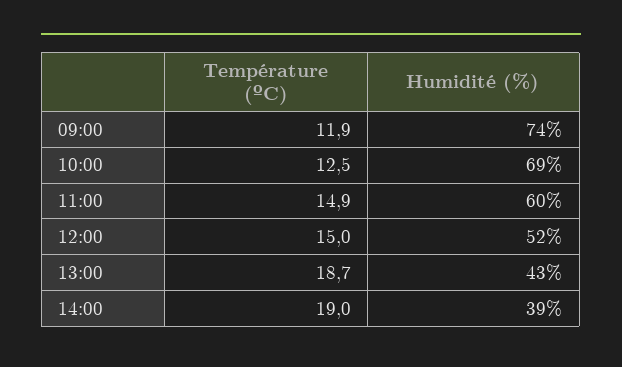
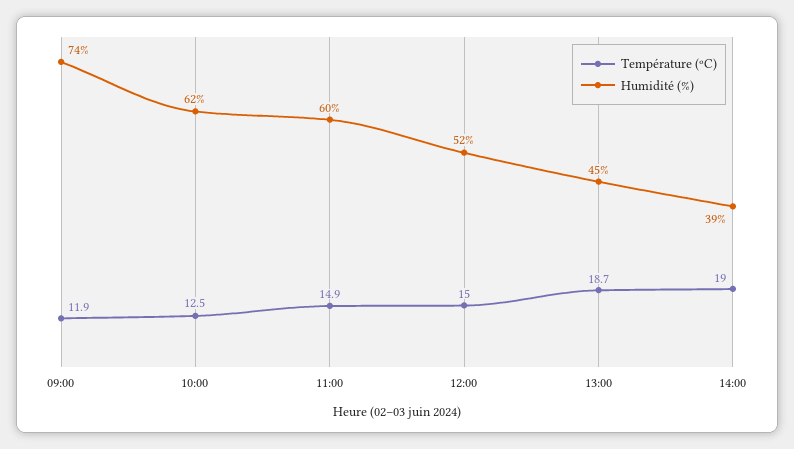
  {
    "Température (ºC)": {
      "09:00": 11.9,
      "10:00": 12.5,
      "11:00": 14.9,
      "12:00": 15,
      "13:00": 18.7,
      "14:00": 19
    },
    "Humidité (%)": {
      "09:00": 74,
-     "10:00": 69,
+     "10:00": 62,
      "11:00": 60,
      "12:00": 52,
-     "13:00": 43,
+     "13:00": 45,
      "14:00": 39
    }
  }

